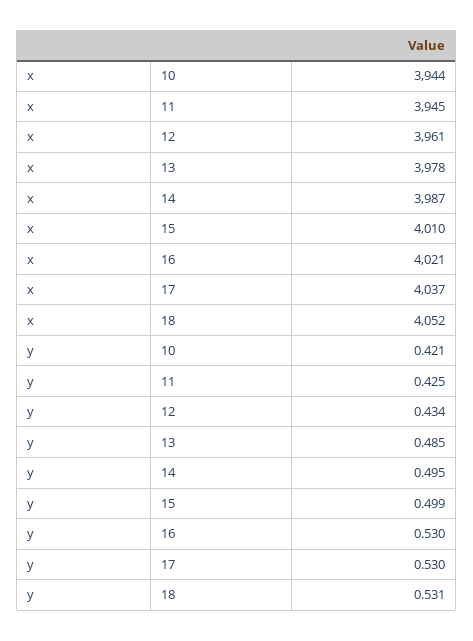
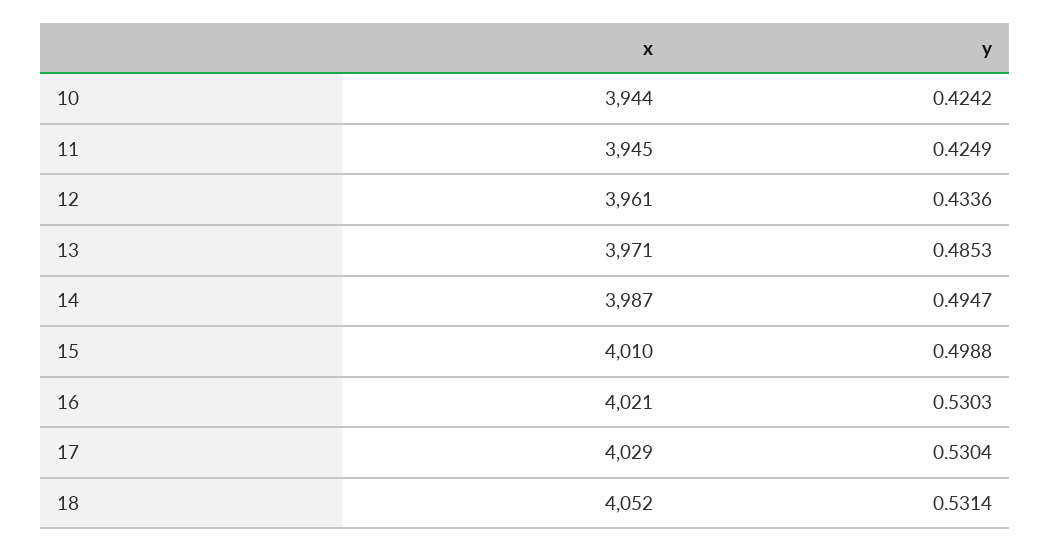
  {
    "x": {
      "10": 3944,
      "11": 3945,
      "12": 3961,
-     "13": 3978,
+     "13": 3971,
      "14": 3987,
      "15": 4010,
      "16": 4021,
-     "17": 4037,
+     "17": 4029,
      "18": 4052
    },
    "y": {
-     "10": 0.421,
+     "10": 0.4242,
      "11": 0.4249,
      "12": 0.4336,
      "13": 0.4853,
      "14": 0.4947,
      "15": 0.4988,
      "16": 0.5303,
      "17": 0.5304,
      "18": 0.5314
    }
  }

